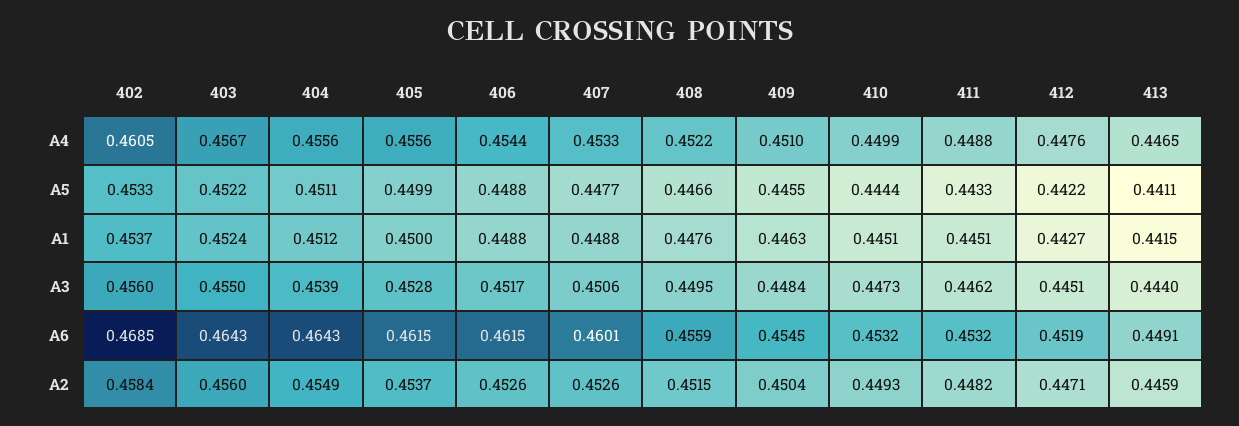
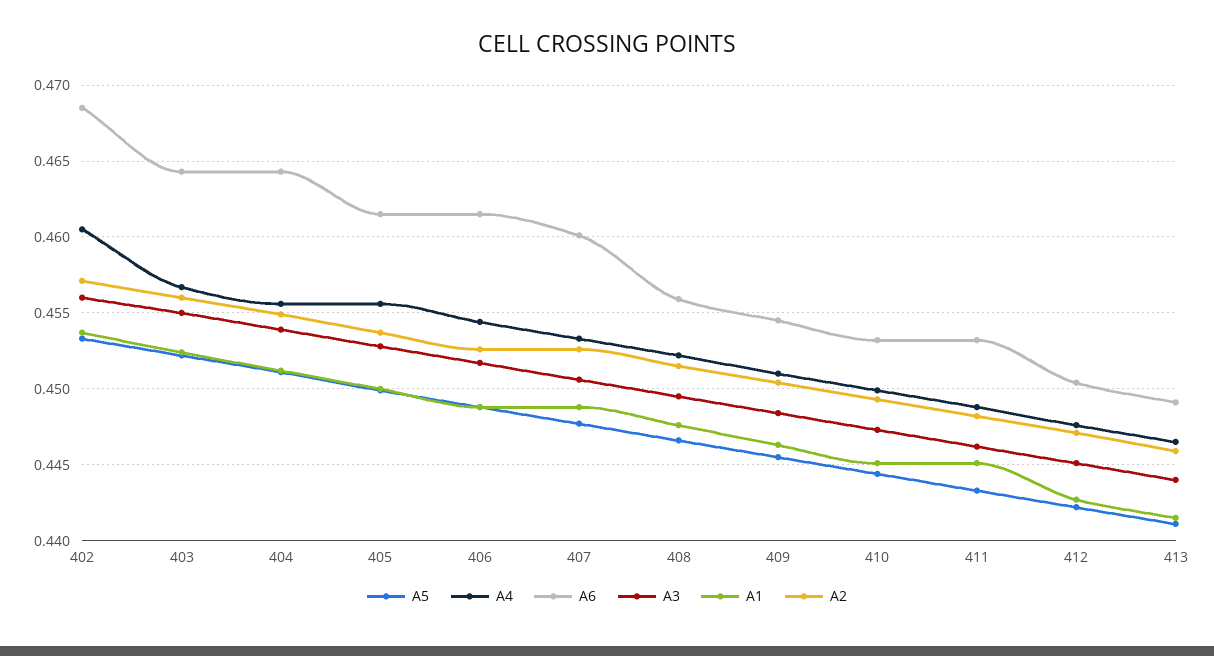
  {
    "A4": {
      "402": 0.4605,
      "403": 0.4567,
      "404": 0.4556,
      "405": 0.4556,
      "406": 0.4544,
      "407": 0.4533,
      "408": 0.4522,
      "409": 0.451,
      "410": 0.4499,
      "411": 0.4488,
      "412": 0.4476,
      "413": 0.4465
    },
    "A5": {
      "402": 0.4533,
      "403": 0.4522,
      "404": 0.4511,
      "405": 0.4499,
      "406": 0.4488,
      "407": 0.4477,
      "408": 0.4466,
      "409": 0.4455,
      "410": 0.4444,
      "411": 0.4433,
      "412": 0.4422,
      "413": 0.4411
    },
    "A1": {
      "402": 0.4537,
      "403": 0.4524,
      "404": 0.4512,
      "405": 0.45,
      "406": 0.4488,
      "407": 0.4488,
      "408": 0.4476,
      "409": 0.4463,
      "410": 0.4451,
      "411": 0.4451,
      "412": 0.4427,
      "413": 0.4415
    },
    "A3": {
      "402": 0.456,
      "403": 0.455,
      "404": 0.4539,
      "405": 0.4528,
      "406": 0.4517,
      "407": 0.4506,
      "408": 0.4495,
      "409": 0.4484,
      "410": 0.4473,
      "411": 0.4462,
      "412": 0.4451,
      "413": 0.444
    },
    "A6": {
      "402": 0.4685,
      "403": 0.4643,
      "404": 0.4643,
      "405": 0.4615,
      "406": 0.4615,
      "407": 0.4601,
      "408": 0.4559,
      "409": 0.4545,
      "410": 0.4532,
      "411": 0.4532,
-     "412": 0.4519,
+     "412": 0.4505,
      "413": 0.4491
    },
    "A2": {
-     "402": 0.4584,
+     "402": 0.457,
      "403": 0.456,
      "404": 0.4549,
      "405": 0.4537,
      "406": 0.4526,
      "407": 0.4526,
      "408": 0.4515,
      "409": 0.4504,
      "410": 0.4493,
      "411": 0.4482,
      "412": 0.4471,
      "413": 0.4459
    }
  }

